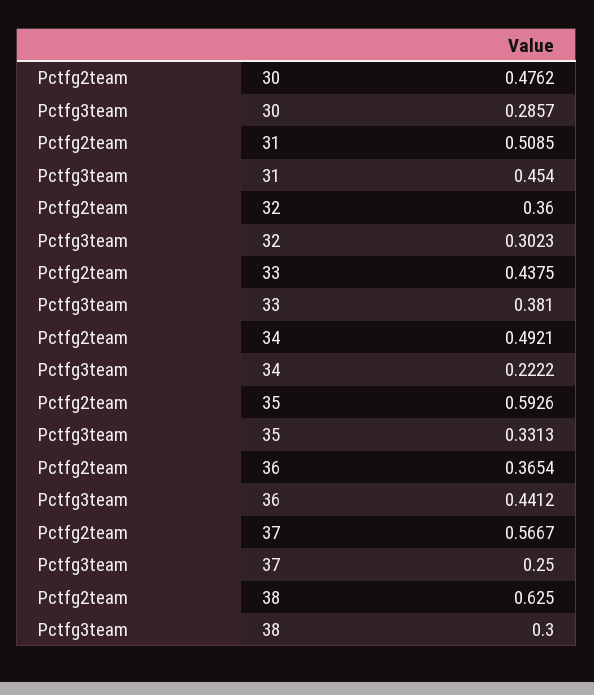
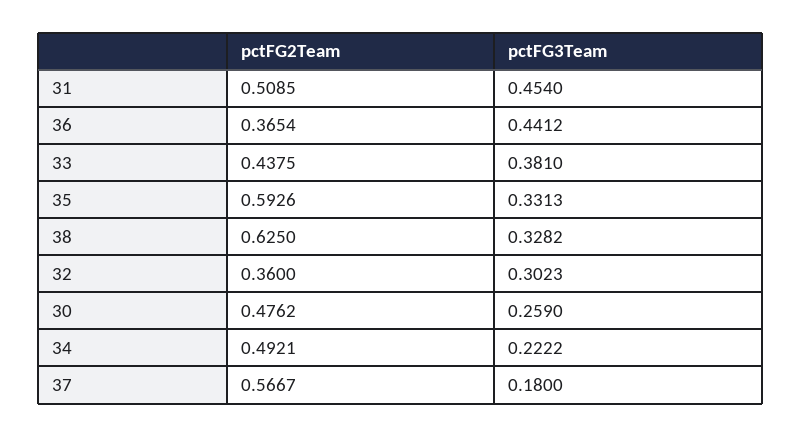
  {
    "Pctfg2team": {
      "30": 0.4762,
      "31": 0.5085,
      "32": 0.36,
      "33": 0.4375,
      "34": 0.4921,
      "35": 0.5926,
      "36": 0.3654,
      "37": 0.5667,
      "38": 0.625
    },
    "Pctfg3team": {
-     "30": 0.2857,
+     "30": 0.259,
      "31": 0.454,
      "32": 0.3023,
      "33": 0.381,
      "34": 0.2222,
      "35": 0.3313,
      "36": 0.4412,
-     "37": 0.25,
+     "37": 0.18,
-     "38": 0.3
+     "38": 0.3282
    }
  }

